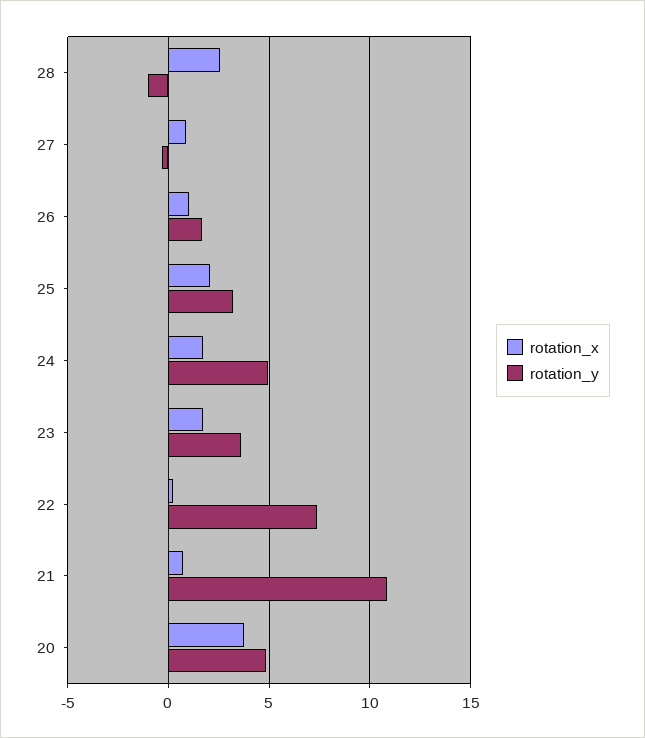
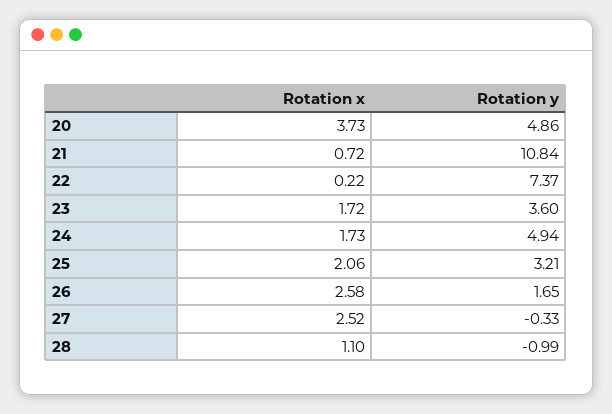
  {
    "rotation_x": {
-     "28": 2.5,
+     "28": 1.1,
-     "27": 1,
+     "27": 2.52,
-     "26": 1,
+     "26": 2.58,
      "25": 2.06,
      "24": 1.73,
      "23": 1.72,
      "22": 0.22,
      "21": 0.72,
      "20": 3.73
    },
    "rotation_y": {
      "28": -0.99,
      "27": -0.33,
      "26": 1.65,
      "25": 3.21,
      "24": 4.94,
      "23": 3.6,
      "22": 7.37,
      "21": 10.84,
      "20": 4.86
    }
  }

